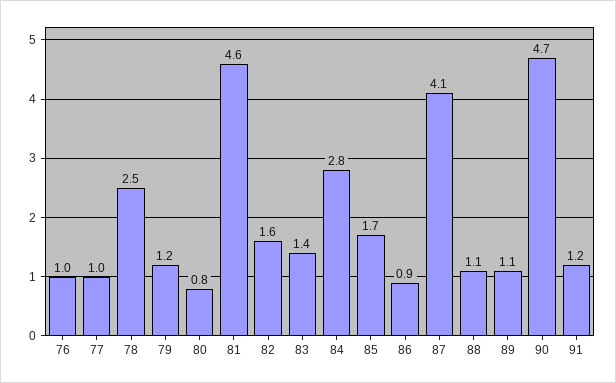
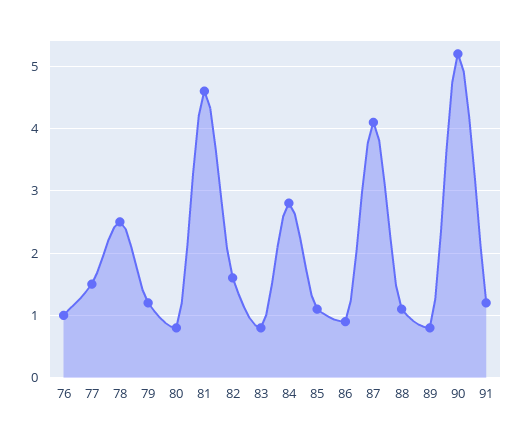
  {
    "76": 1,
-   "77": 1,
+   "77": 1.5,
    "78": 2.5,
    "79": 1.2,
    "80": 0.8,
    "81": 4.6,
    "82": 1.6,
-   "83": 1.4,
+   "83": 0.8,
    "84": 2.8,
-   "85": 1.7,
+   "85": 1.1,
    "86": 0.9,
    "87": 4.1,
    "88": 1.1,
-   "89": 1.1,
+   "89": 0.8,
-   "90": 4.7,
+   "90": 5.2,
    "91": 1.2
  }

